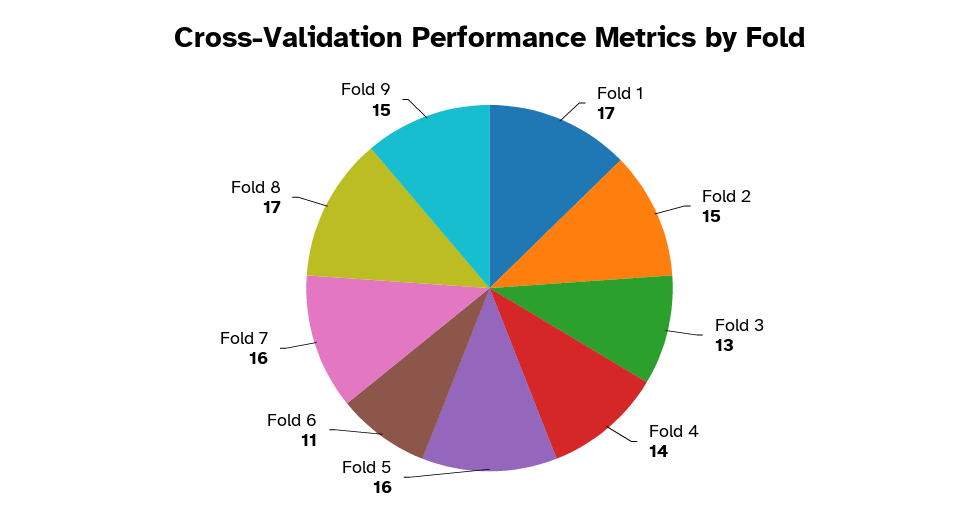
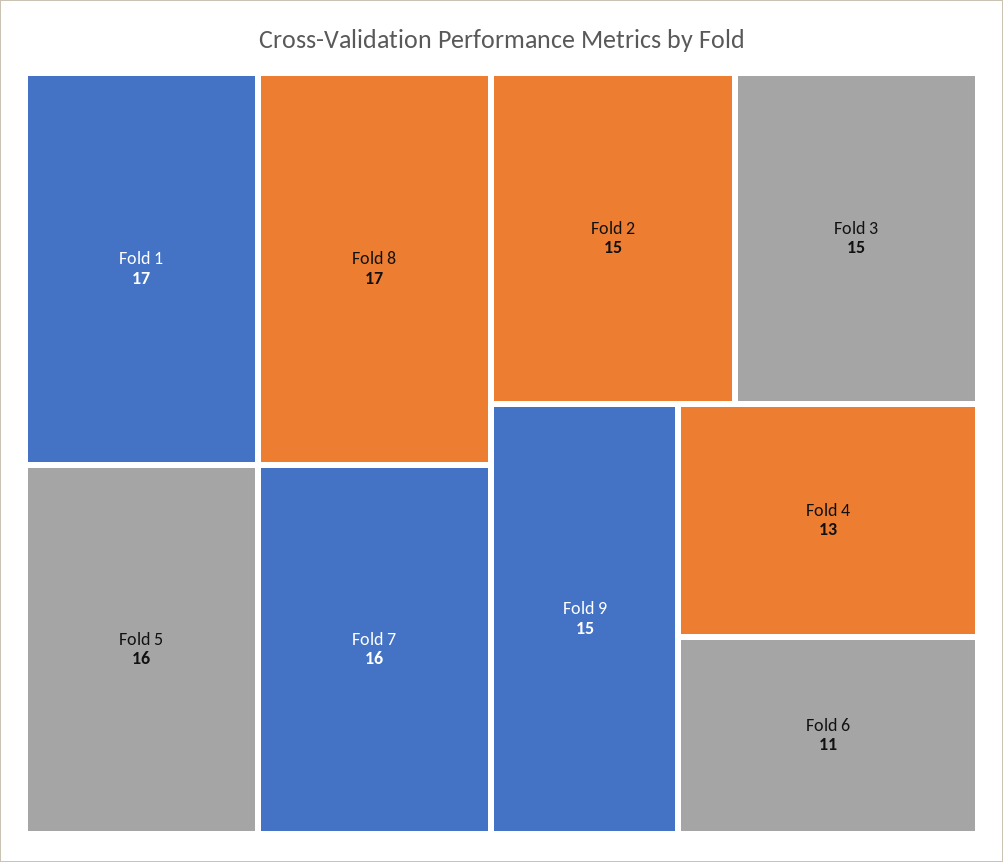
  {
    "Fold 1": 17,
    "Fold 2": 15,
-   "Fold 3": 13,
+   "Fold 3": 15,
-   "Fold 4": 14,
+   "Fold 4": 13,
    "Fold 5": 16,
    "Fold 6": 11,
    "Fold 7": 16,
    "Fold 8": 17,
    "Fold 9": 15
  }

